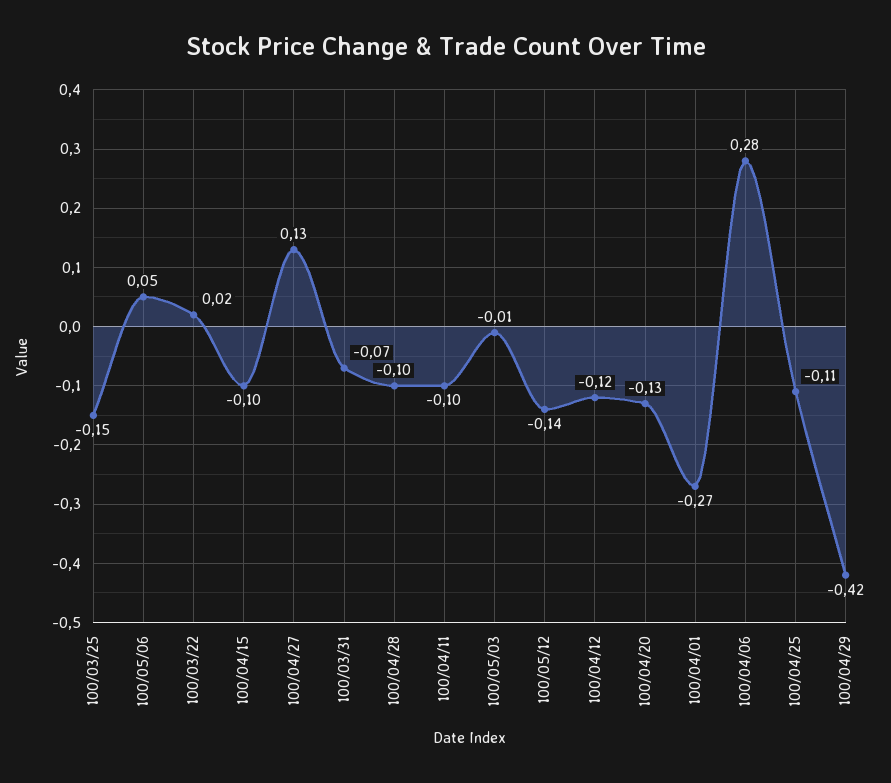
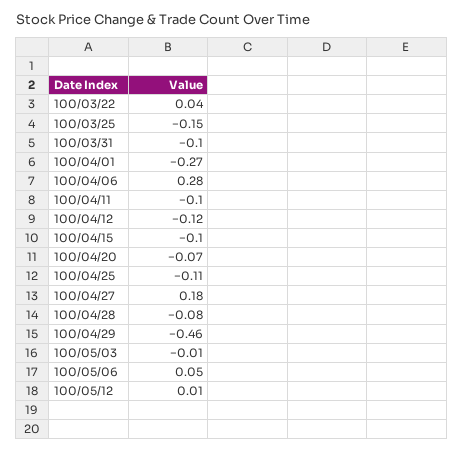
  {
    "100/03/25": -0.15,
    "100/05/06": 0.05,
-   "100/03/22": 0.02,
+   "100/03/22": 0.04,
    "100/04/15": -0.1,
-   "100/04/27": 0.13,
+   "100/04/27": 0.18,
-   "100/03/31": -0.07,
+   "100/03/31": -0.1,
-   "100/04/28": -0.1,
+   "100/04/28": -0.08,
    "100/04/11": -0.1,
    "100/05/03": -0.01,
-   "100/05/12": -0.14,
+   "100/05/12": 0.01,
    "100/04/12": -0.12,
-   "100/04/20": -0.13,
+   "100/04/20": -0.07,
    "100/04/01": -0.27,
    "100/04/06": 0.28,
    "100/04/25": -0.11,
-   "100/04/29": -0.42
+   "100/04/29": -0.46
  }

